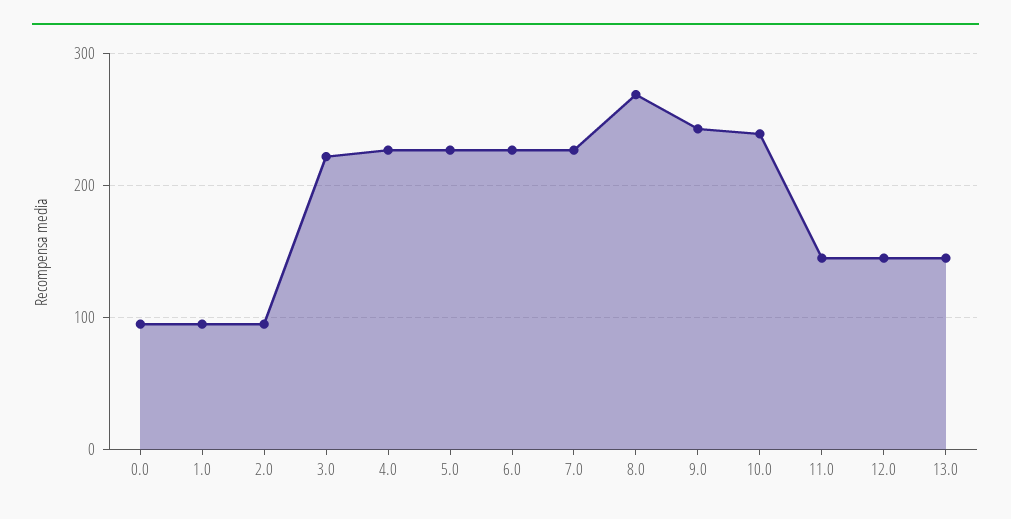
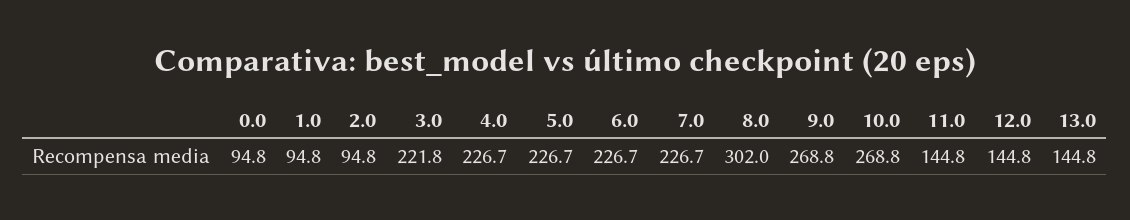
  {
    "0.0": 94.8,
    "1.0": 94.8,
    "2.0": 94.8,
    "3.0": 221.8,
    "4.0": 226.7,
    "5.0": 226.7,
    "6.0": 226.7,
    "7.0": 226.7,
-   "8.0": 270,
+   "8.0": 302,
-   "9.0": 240,
+   "9.0": 268.8,
-   "10.0": 240,
+   "10.0": 268.8,
    "11.0": 144.8,
    "12.0": 144.8,
    "13.0": 144.8
  }

